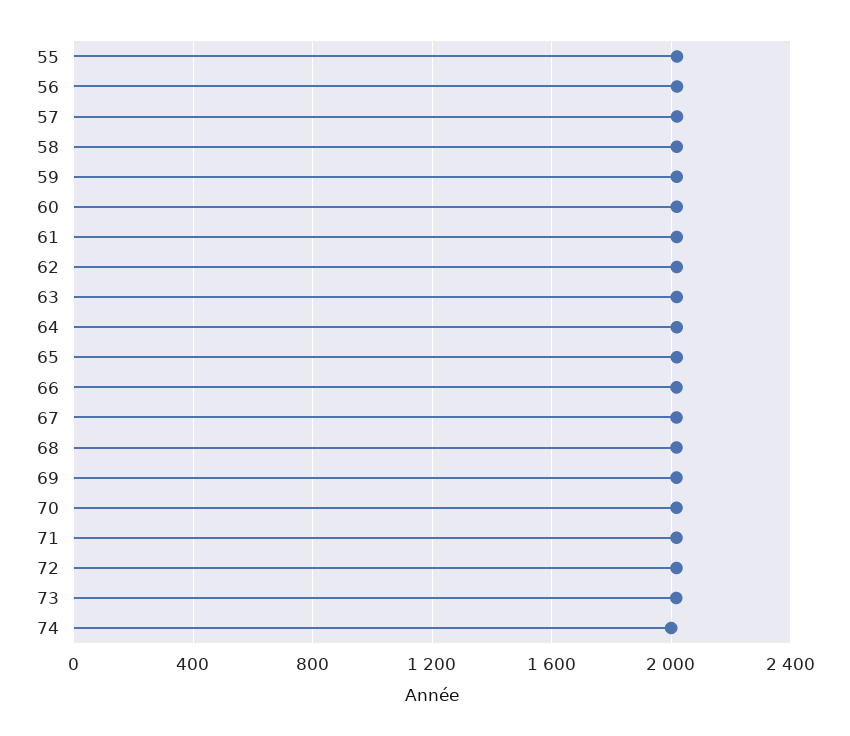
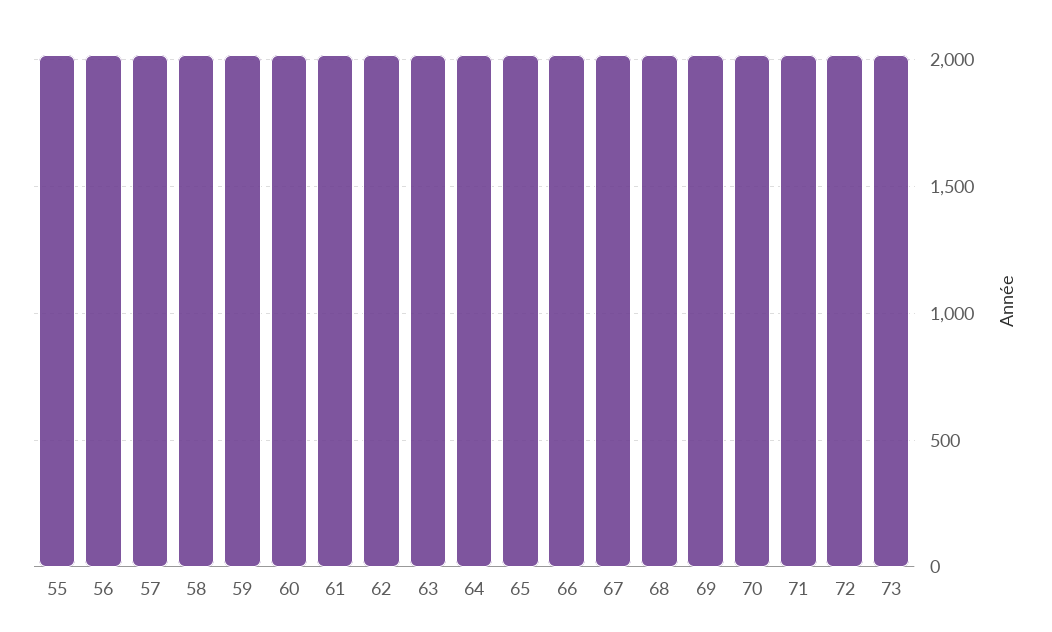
  {
    "55": 2000,
    "56": 2000,
    "57": 2000,
    "58": 2000,
    "59": 2000,
    "60": 2000,
    "61": 2000,
    "62": 2000,
    "63": 2000,
    "64": 2000,
    "65": 2000,
    "66": 2000,
    "67": 2000,
    "68": 2000,
    "69": 2000,
    "70": 2000,
    "71": 2000,
    "72": 2000,
-   "73": 2000,
+   "73": 2000
-   "74": 2000
  }

